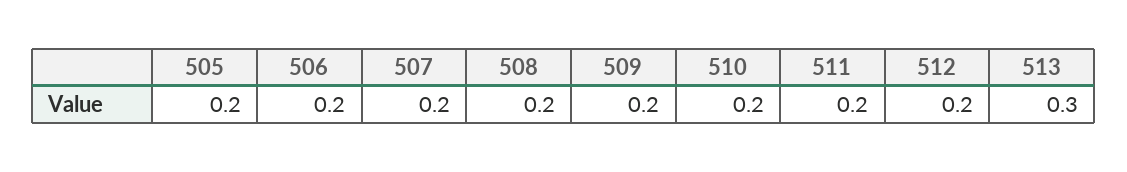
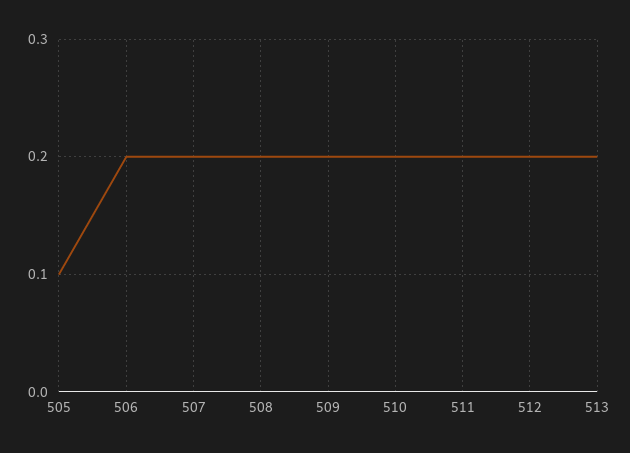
  {
-   "505": 0.2,
+   "505": 0.1,
    "506": 0.2,
    "507": 0.2,
    "508": 0.2,
    "509": 0.2,
    "510": 0.2,
    "511": 0.2,
    "512": 0.2,
-   "513": 0.3
+   "513": 0.2
  }

